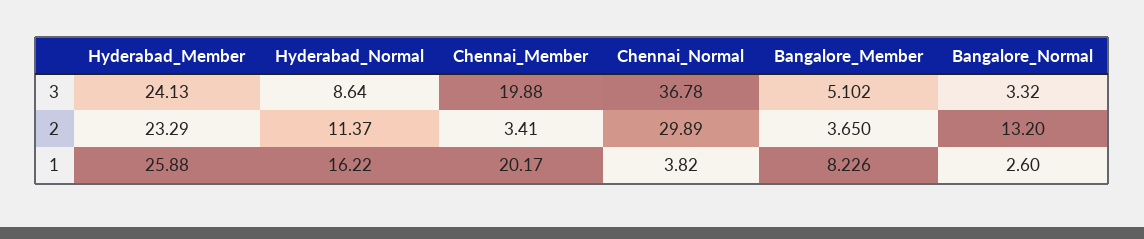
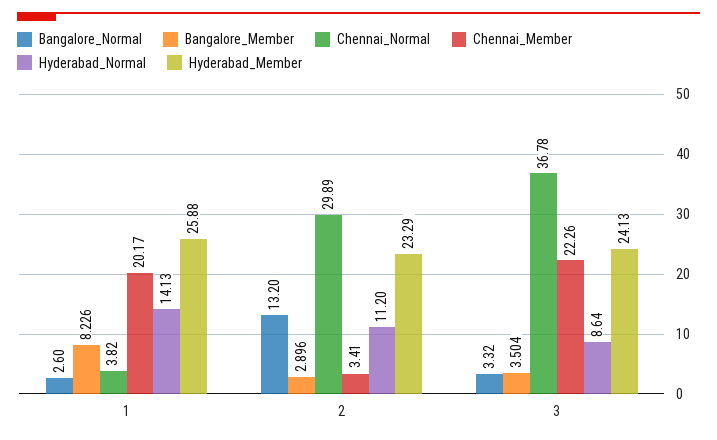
  {
    "Hyderabad_Member": {
      "3": 24.13,
      "2": 23.29,
      "1": 25.88
    },
    "Hyderabad_Normal": {
      "3": 8.64,
-     "2": 11.37,
+     "2": 11.2,
-     "1": 16.22
+     "1": 14.13
    },
    "Chennai_Member": {
-     "3": 19.88,
+     "3": 22.26,
      "2": 3.41,
      "1": 20.17
    },
    "Chennai_Normal": {
      "3": 36.78,
      "2": 29.89,
      "1": 3.82
    },
    "Bangalore_Member": {
-     "3": 5.102,
+     "3": 3.504,
-     "2": 3.65,
+     "2": 2.896,
      "1": 8.226
    },
    "Bangalore_Normal": {
      "3": 3.32,
      "2": 13.2,
      "1": 2.6
    }
  }

